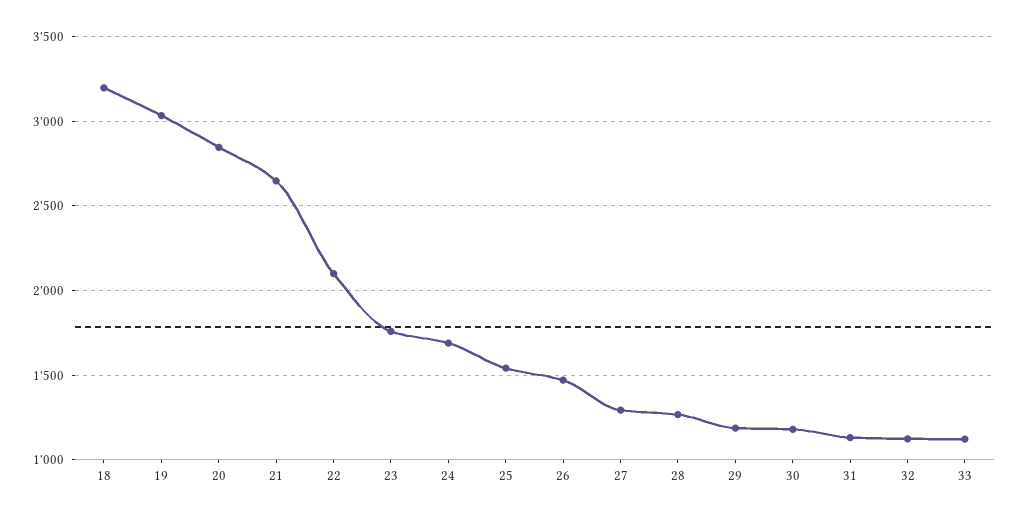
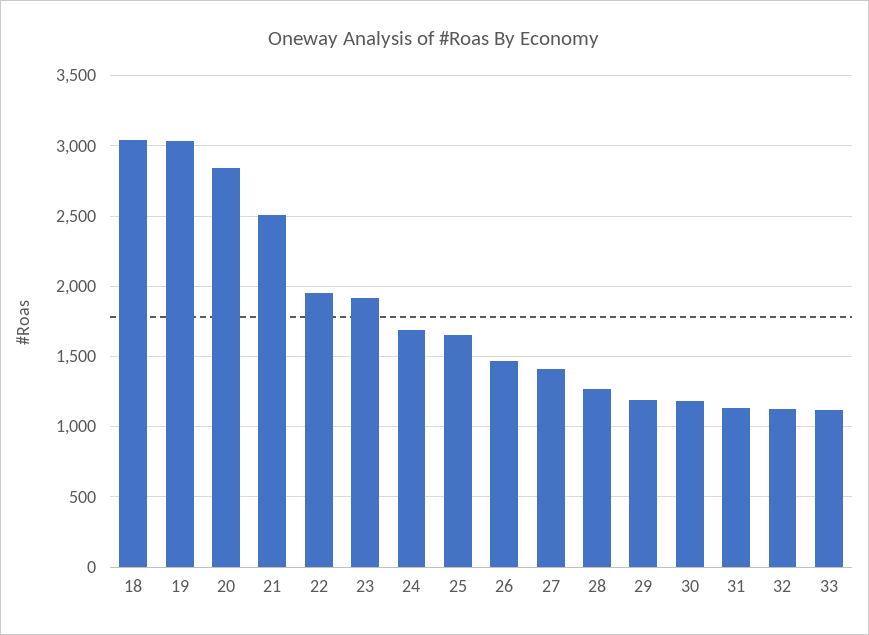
  {
-   "18": 3200,
+   "18": 3050,
    "19": 3050,
    "20": 2850,
-   "21": 2650,
+   "21": 2500,
-   "22": 2100,
+   "22": 1950,
-   "23": 1750,
+   "23": 1900,
    "24": 1700,
-   "25": 1550,
+   "25": 1650,
    "26": 1450,
-   "27": 1300,
+   "27": 1400,
    "28": 1250,
    "29": 1200,
    "30": 1200,
    "31": 1150,
    "32": 1100,
    "33": 1100
  }

